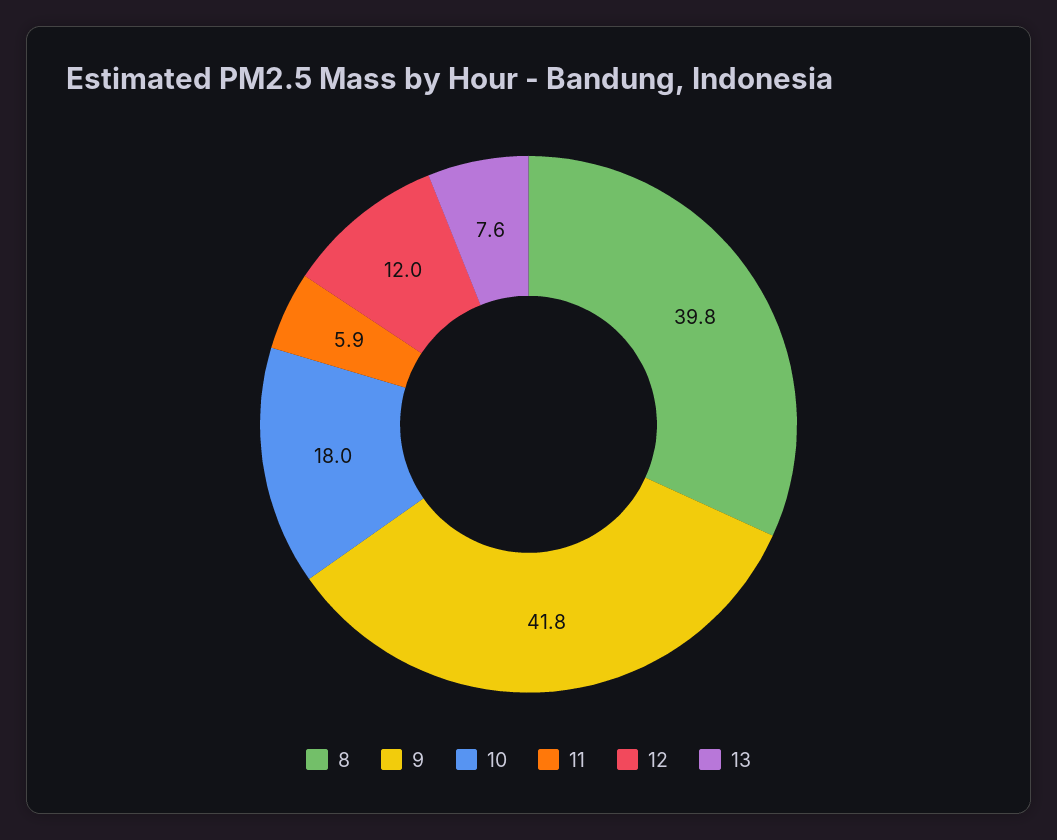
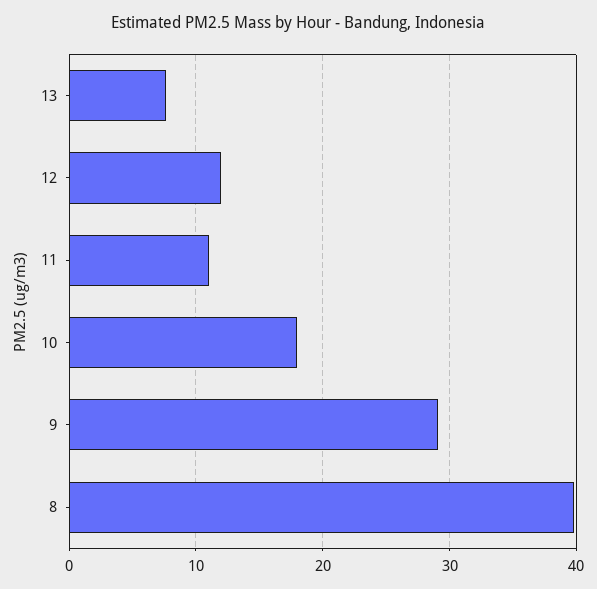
  {
    "8": 39.8,
-   "9": 41.8,
+   "9": 29,
    "10": 18,
-   "11": 5.9,
+   "11": 11,
    "12": 12,
    "13": 7.6
  }

